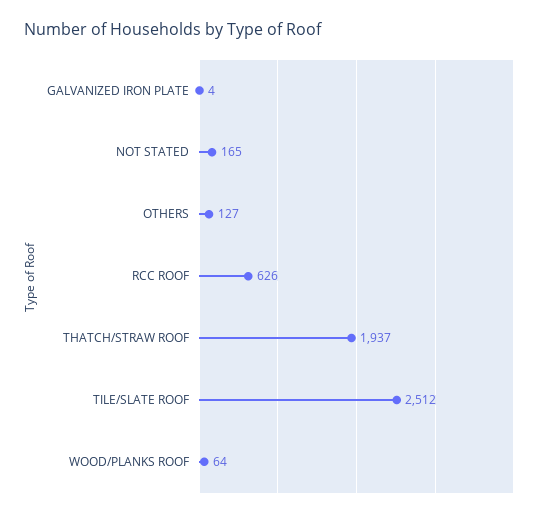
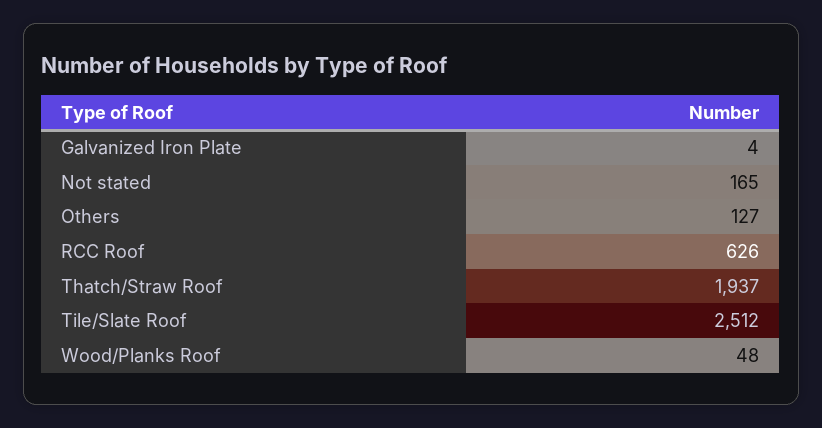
  {
    "GALVANIZED IRON PLATE": 4,
    "NOT STATED": 165,
    "OTHERS": 127,
    "RCC ROOF": 626,
    "THATCH/STRAW ROOF": 1937,
    "TILE/SLATE ROOF": 2512,
-   "WOOD/PLANKS ROOF": 64
+   "WOOD/PLANKS ROOF": 48
  }

